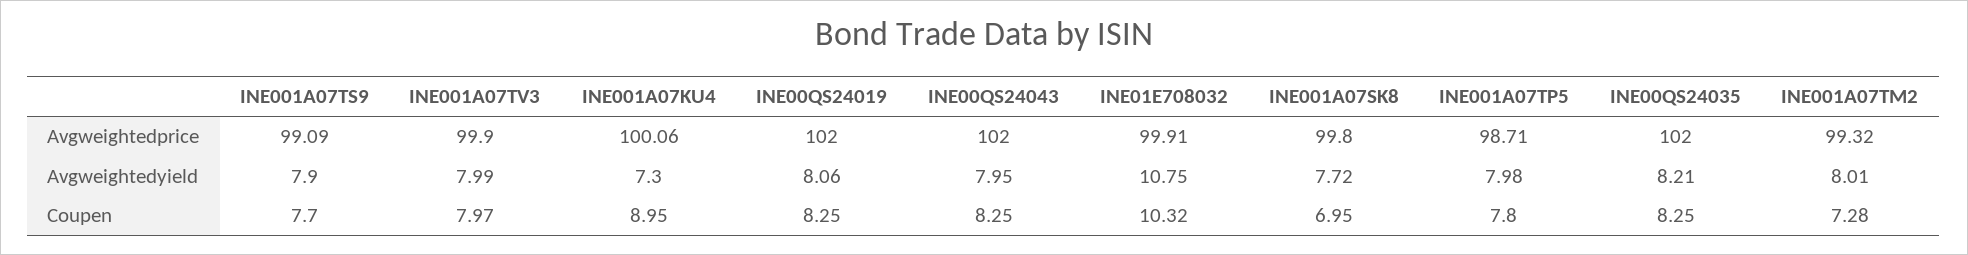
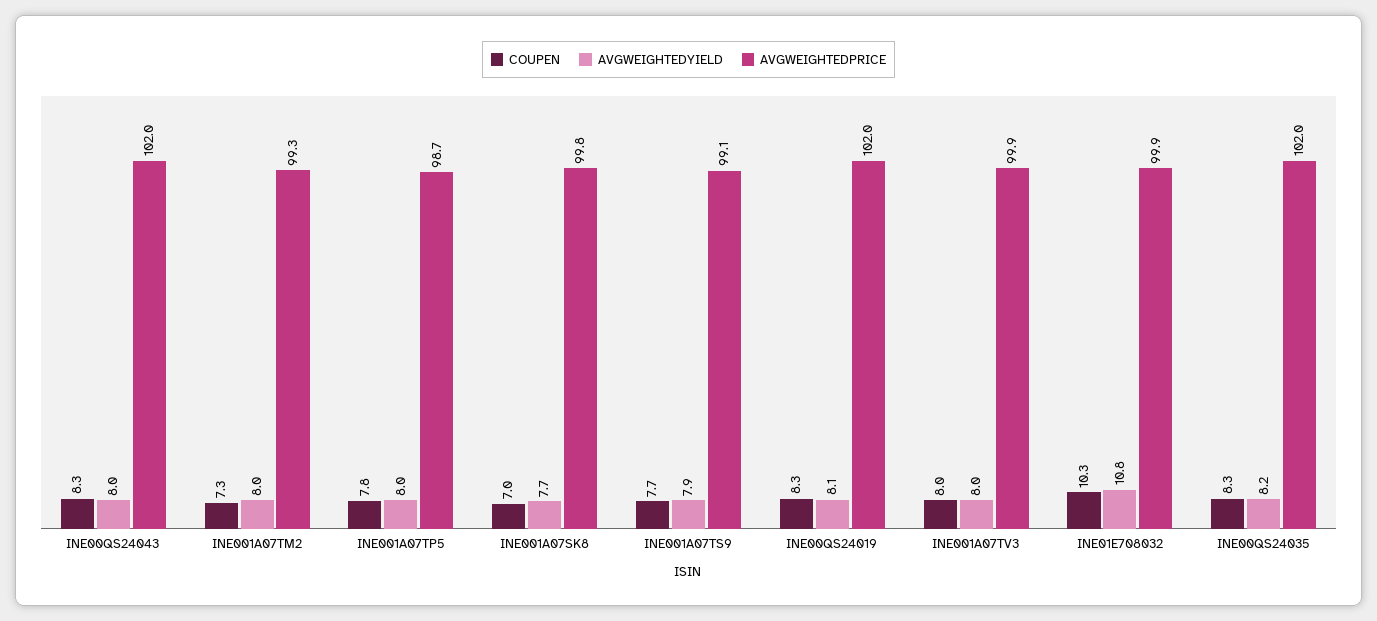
  {
    "Avgweightedprice": {
      "INE001A07TS9": 99.09,
      "INE001A07TV3": 99.9,
-     "INE001A07KU4": 100.06,
      "INE00QS24019": 102,
      "INE00QS24043": 102,
      "INE01E708032": 99.91,
      "INE001A07SK8": 99.8,
      "INE001A07TP5": 98.71,
      "INE00QS24035": 102,
      "INE001A07TM2": 99.32
    },
    "Avgweightedyield": {
      "INE001A07TS9": 7.9,
      "INE001A07TV3": 7.99,
-     "INE001A07KU4": 7.3,
      "INE00QS24019": 8.06,
      "INE00QS24043": 7.95,
      "INE01E708032": 10.75,
      "INE001A07SK8": 7.72,
      "INE001A07TP5": 7.98,
      "INE00QS24035": 8.21,
      "INE001A07TM2": 8.01
    },
    "Coupen": {
      "INE001A07TS9": 7.7,
      "INE001A07TV3": 7.97,
-     "INE001A07KU4": 8.95,
      "INE00QS24019": 8.25,
      "INE00QS24043": 8.25,
      "INE01E708032": 10.32,
      "INE001A07SK8": 6.95,
      "INE001A07TP5": 7.8,
      "INE00QS24035": 8.25,
      "INE001A07TM2": 7.28
    }
  }

